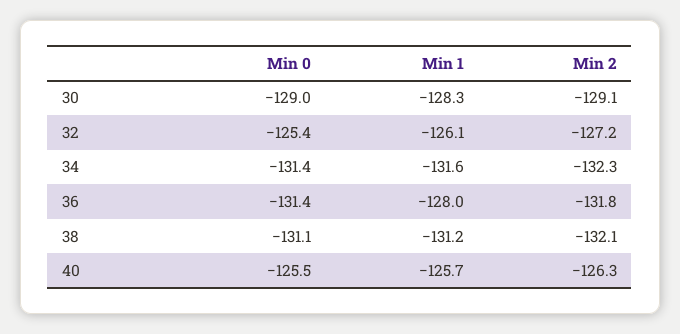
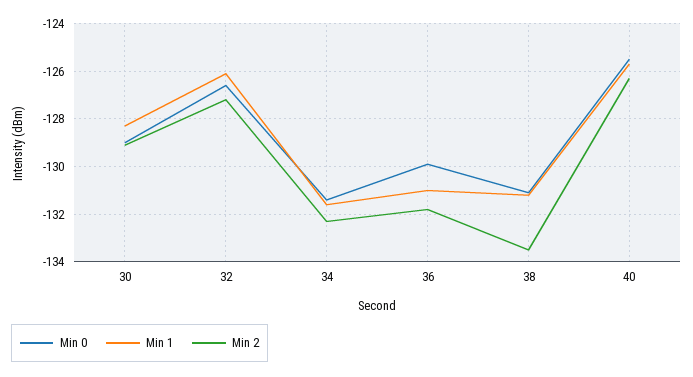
  {
    "Min 0": {
      "30": -129,
-     "32": -125.4,
+     "32": -126.5,
      "34": -131.4,
-     "36": -131.4,
+     "36": -130,
      "38": -131.1,
      "40": -125.5
    },
    "Min 1": {
      "30": -128.3,
      "32": -126.1,
      "34": -131.6,
-     "36": -128,
+     "36": -131,
      "38": -131.2,
      "40": -125.7
    },
    "Min 2": {
      "30": -129.1,
      "32": -127.2,
      "34": -132.3,
      "36": -131.8,
-     "38": -132.1,
+     "38": -133.5,
      "40": -126.3
    }
  }

